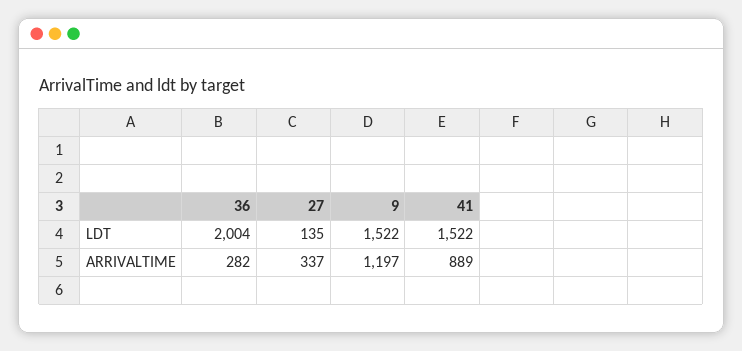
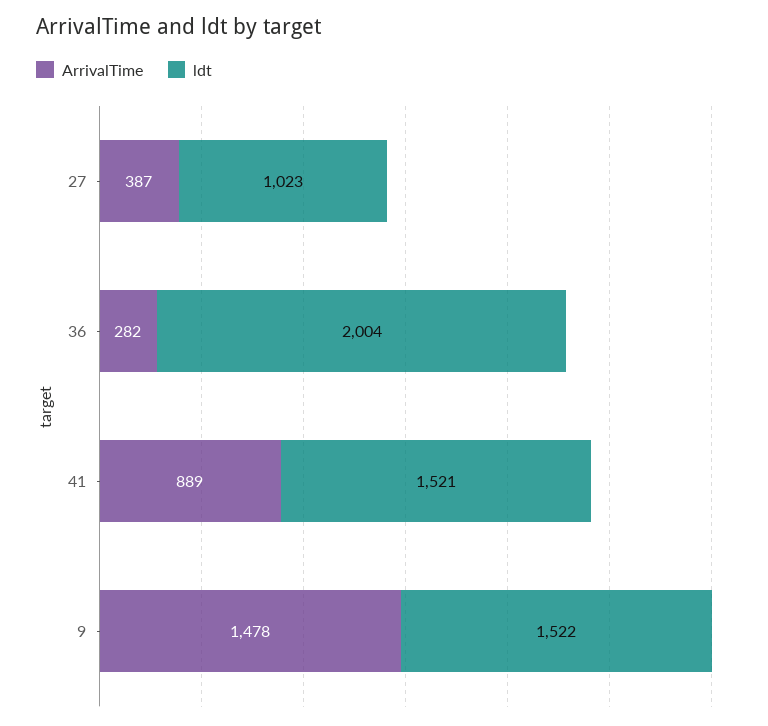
  {
    "LDT": {
      "36": 2004,
-     "27": 135,
+     "27": 1023,
      "9": 1522,
-     "41": 1522
+     "41": 1521
    },
    "ARRIVALTIME": {
      "36": 282,
-     "27": 337,
+     "27": 387,
-     "9": 1197,
+     "9": 1478,
      "41": 889
    }
  }

